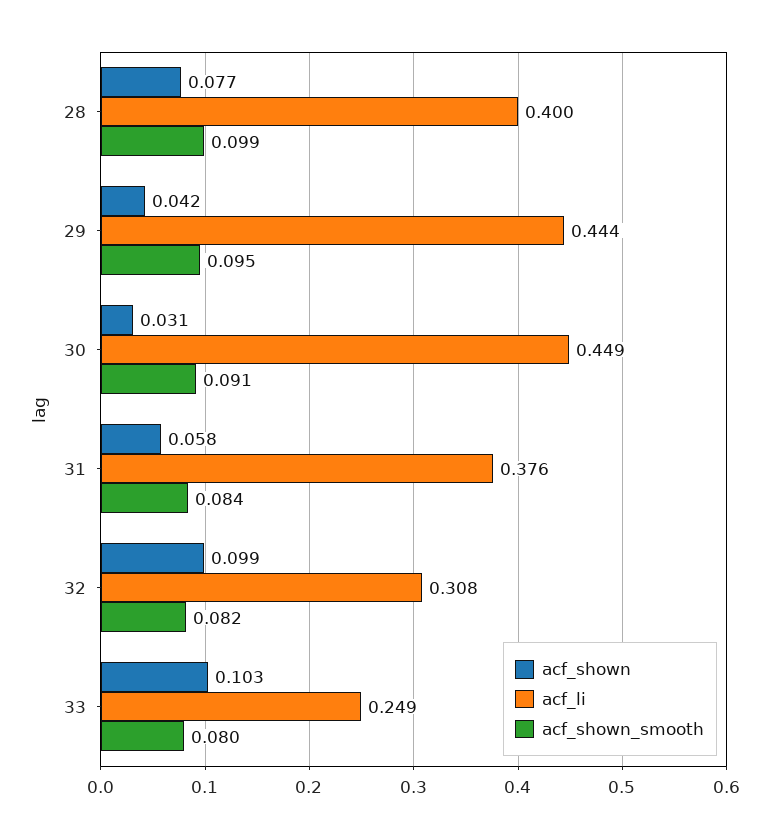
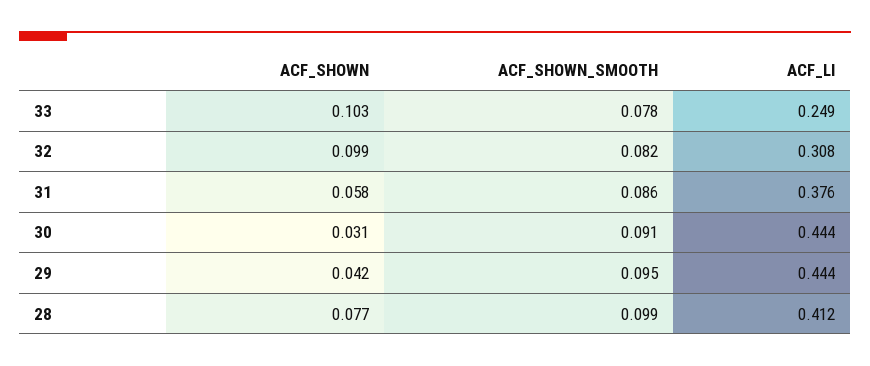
  {
    "acf_shown": {
      "28": 0.077,
      "29": 0.042,
      "30": 0.031,
      "31": 0.058,
      "32": 0.099,
      "33": 0.103
    },
    "acf_li": {
-     "28": 0.4,
+     "28": 0.412,
      "29": 0.444,
-     "30": 0.449,
+     "30": 0.444,
      "31": 0.376,
      "32": 0.308,
      "33": 0.249
    },
    "acf_shown_smooth": {
      "28": 0.099,
      "29": 0.095,
      "30": 0.091,
-     "31": 0.084,
+     "31": 0.086,
      "32": 0.082,
-     "33": 0.08
+     "33": 0.078
    }
  }

